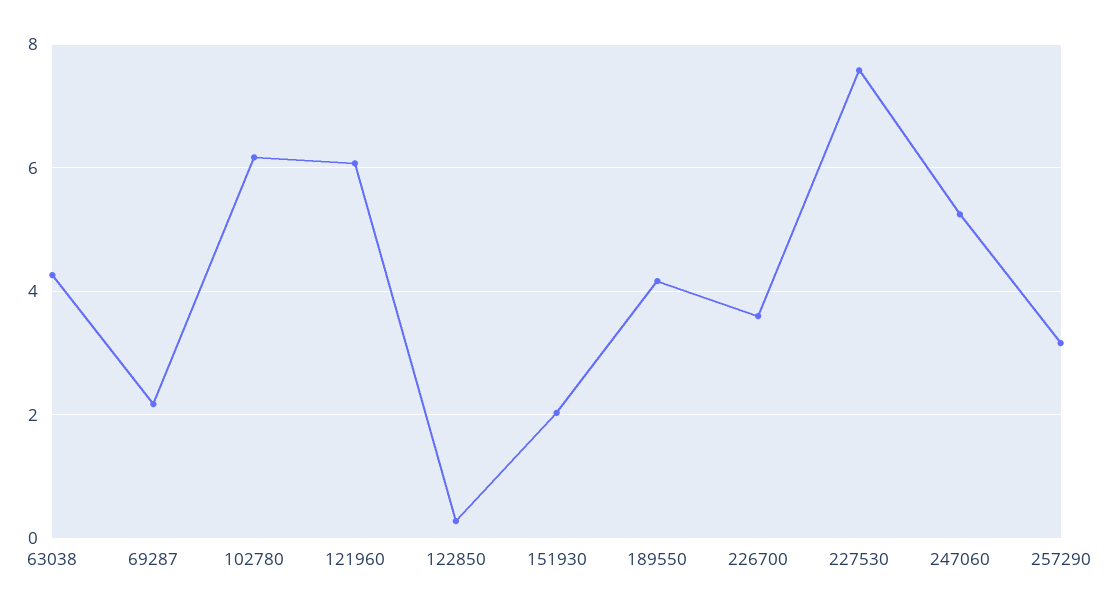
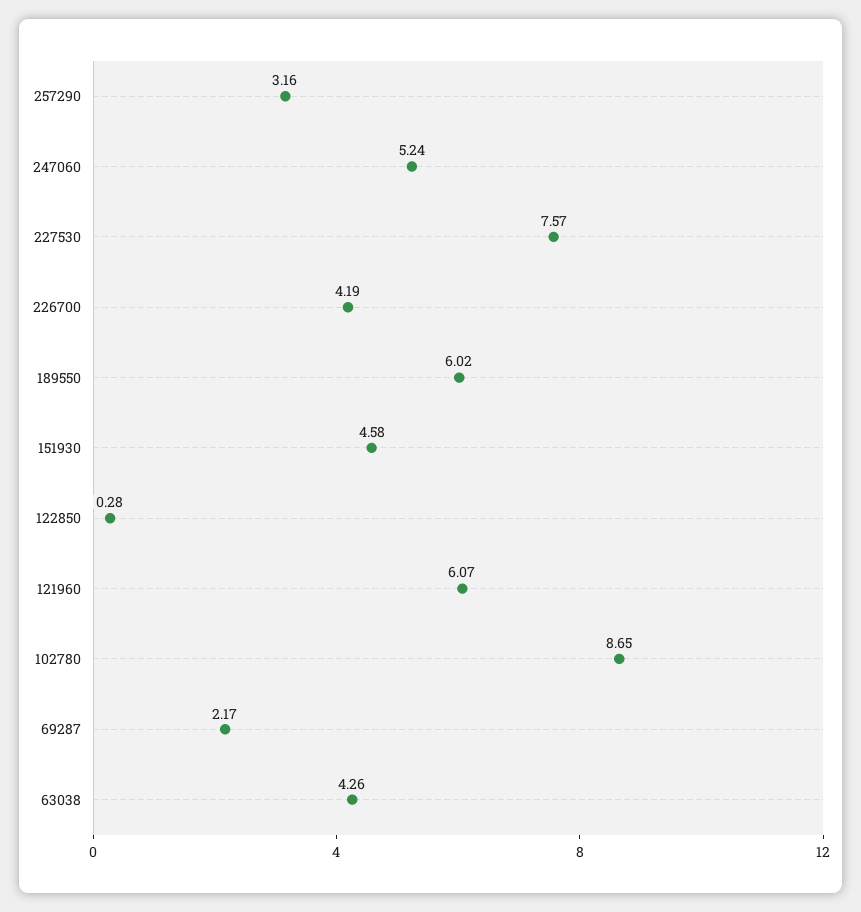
  {
    "63038": 4.26,
    "69287": 2.17,
-   "102780": 6.2,
+   "102780": 8.65,
    "121960": 6.07,
    "122850": 0.28,
-   "151930": 2,
+   "151930": 4.58,
-   "189550": 4.2,
+   "189550": 6.02,
-   "226700": 3.6,
+   "226700": 4.19,
    "227530": 7.57,
    "247060": 5.24,
    "257290": 3.16
  }

